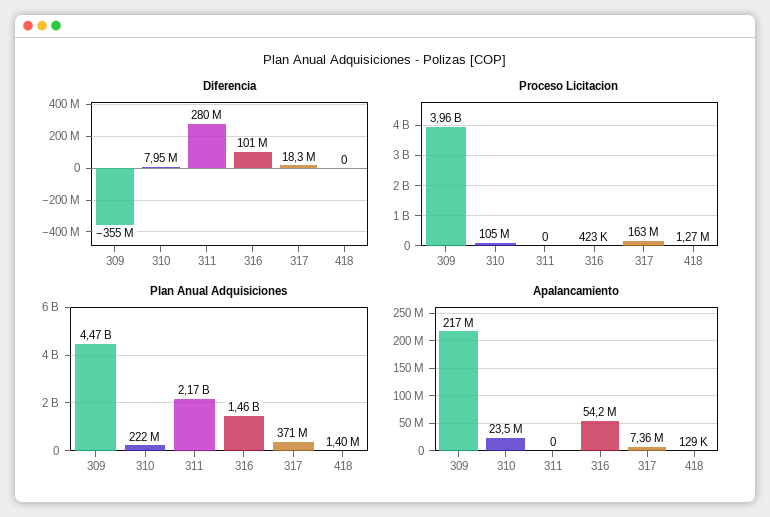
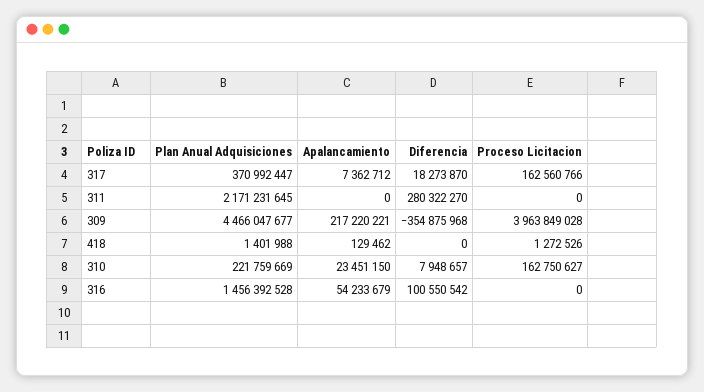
  {
    "Diferencia": {
      "309": -354875968,
      "310": 7948657,
      "311": 280322270,
      "316": 100550542,
      "317": 18273870,
      "418": 0
    },
    "Proceso Licitacion": {
      "309": 3963849028,
-     "310": 105000000,
+     "310": 162750627,
      "311": 0,
-     "316": 423000,
+     "316": 0,
      "317": 162560766,
      "418": 1272526
    },
    "Plan Anual Adquisiciones": {
      "309": 4466047677,
      "310": 221759669,
      "311": 2171231645,
      "316": 1456392528,
      "317": 370992447,
      "418": 1401988
    },
    "Apalancamiento": {
      "309": 217220221,
      "310": 23451150,
      "311": 0,
      "316": 54233679,
      "317": 7362712,
      "418": 129462
    }
  }

